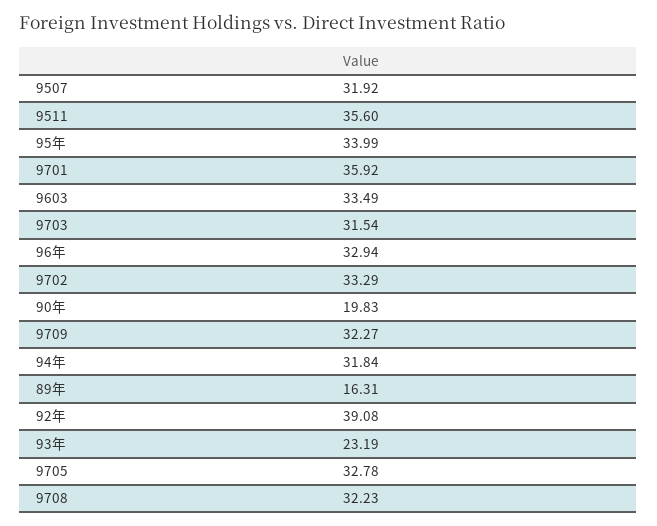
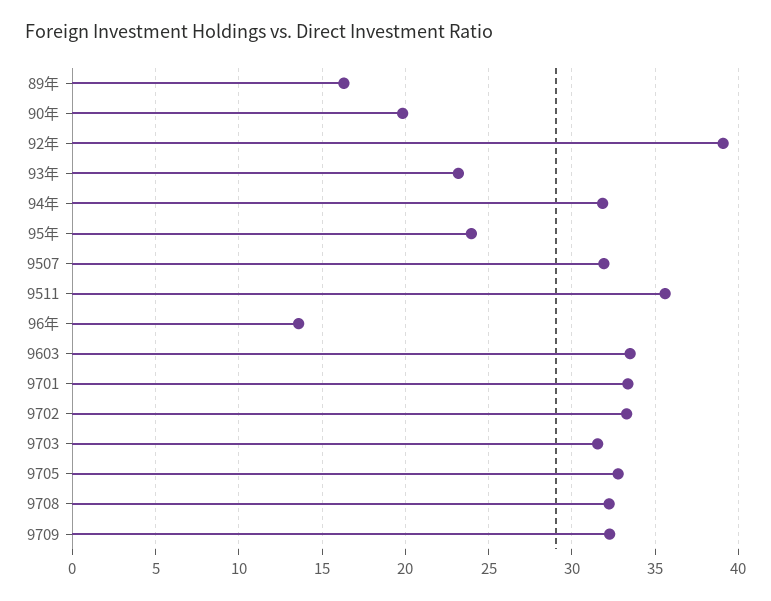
  {
    "9507": 31.92,
    "9511": 35.6,
-   "95年": 33.99,
+   "95年": 24,
-   "9701": 35.92,
+   "9701": 33.5,
    "9603": 33.49,
    "9703": 31.54,
-   "96年": 32.94,
+   "96年": 13.5,
    "9702": 33.29,
    "90年": 19.83,
    "9709": 32.27,
    "94年": 31.84,
    "89年": 16.31,
    "92年": 39.08,
    "93年": 23.19,
    "9705": 32.78,
    "9708": 32.23
  }

